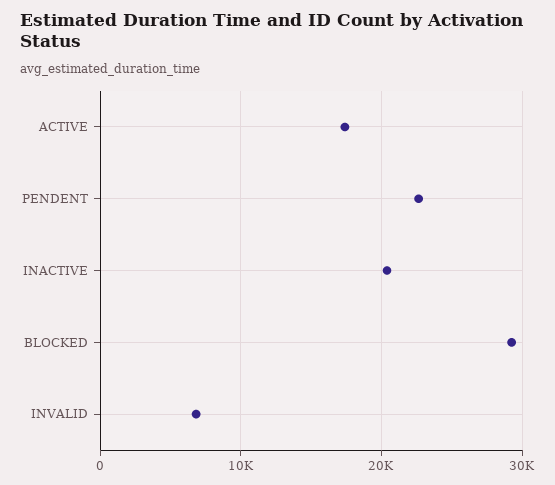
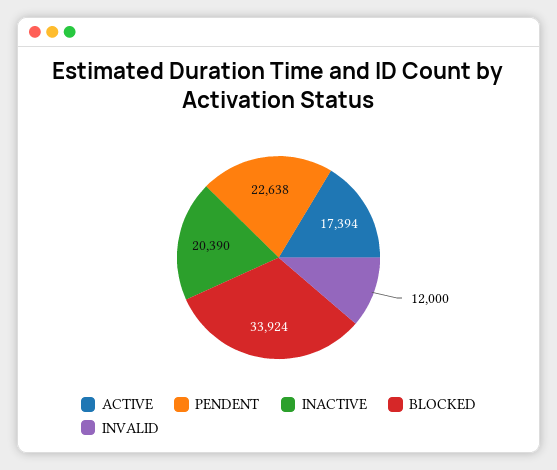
  {
    "ACTIVE": 17394,
    "PENDENT": 22638,
    "INACTIVE": 20390,
-   "BLOCKED": 29000,
+   "BLOCKED": 33924,
-   "INVALID": 7000
+   "INVALID": 12000
  }

